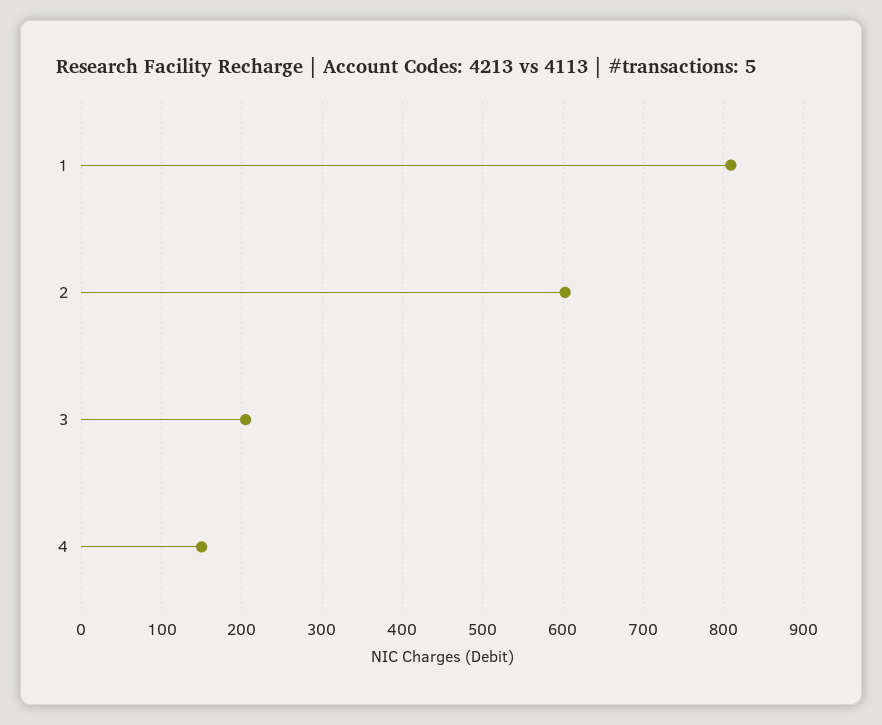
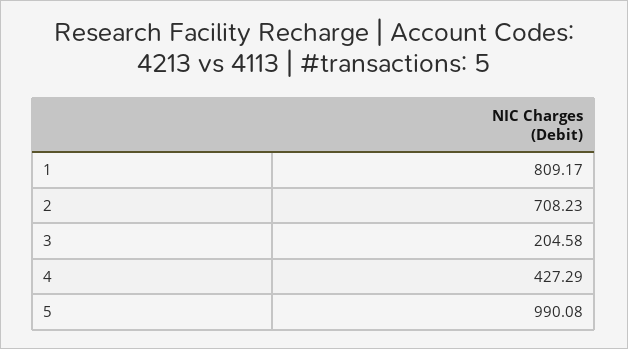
  {
    "1": 809.17,
-   "2": 600,
+   "2": 708.23,
    "3": 204.58,
-   "4": 150
+   "4": 427.29,
+   "5": 990.08
  }

